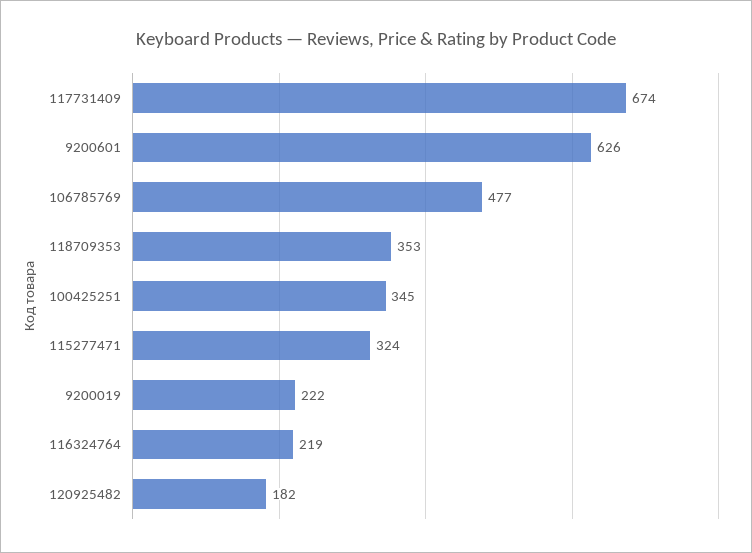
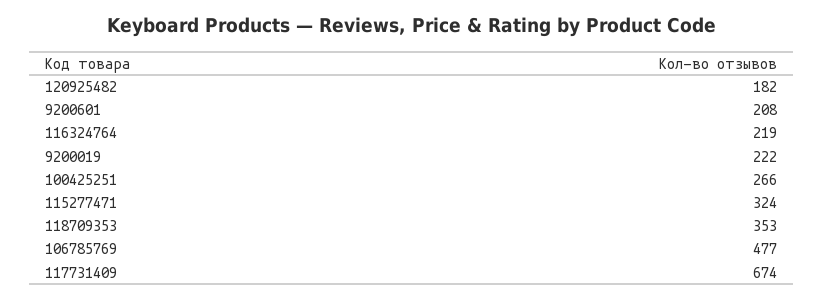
  {
    "117731409": 674,
-   "9200601": 626,
+   "9200601": 208,
    "106785769": 477,
    "118709353": 353,
-   "100425251": 345,
+   "100425251": 266,
    "115277471": 324,
    "9200019": 222,
    "116324764": 219,
    "120925482": 182
  }

